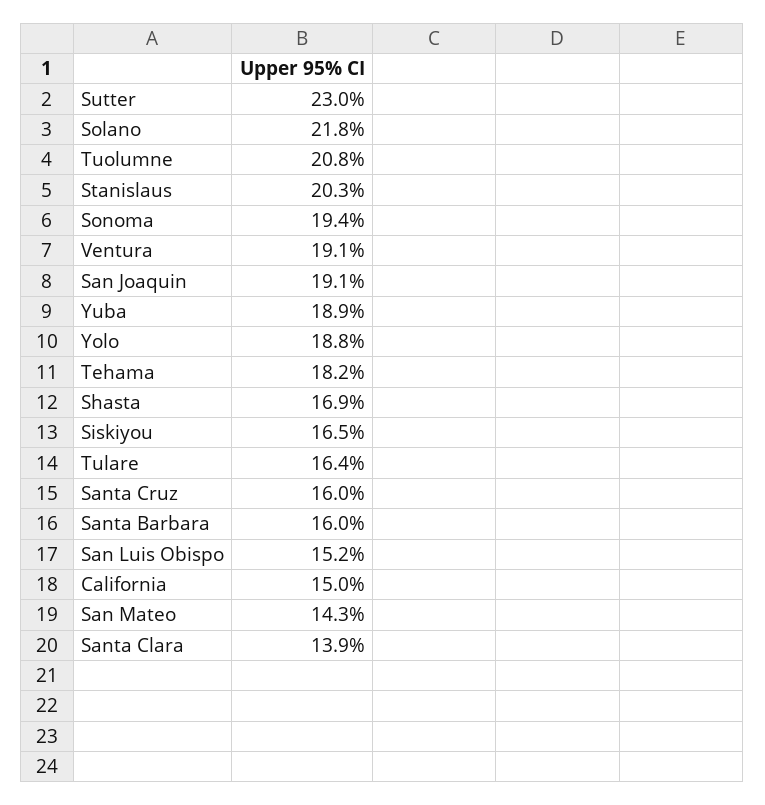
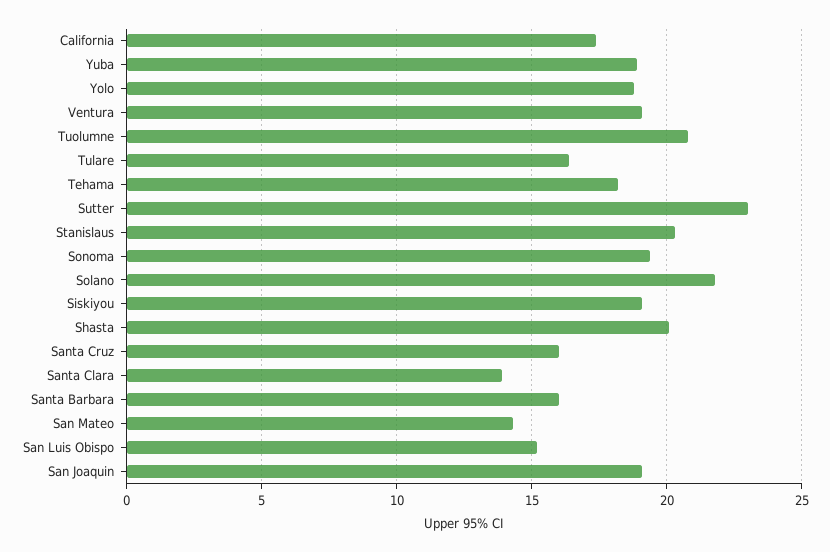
  {
    "Sutter": 23,
    "Solano": 21.8,
    "Tuolumne": 20.8,
    "Stanislaus": 20.3,
    "Sonoma": 19.4,
    "Ventura": 19.1,
    "San Joaquin": 19.1,
    "Yuba": 18.9,
    "Yolo": 18.8,
    "Tehama": 18.2,
-   "Shasta": 16.9,
+   "Shasta": 20,
-   "Siskiyou": 16.5,
+   "Siskiyou": 19,
    "Tulare": 16.4,
    "Santa Cruz": 16,
    "Santa Barbara": 16,
    "San Luis Obispo": 15.2,
-   "California": 15,
+   "California": 17.5,
    "San Mateo": 14.3,
    "Santa Clara": 13.9
  }

